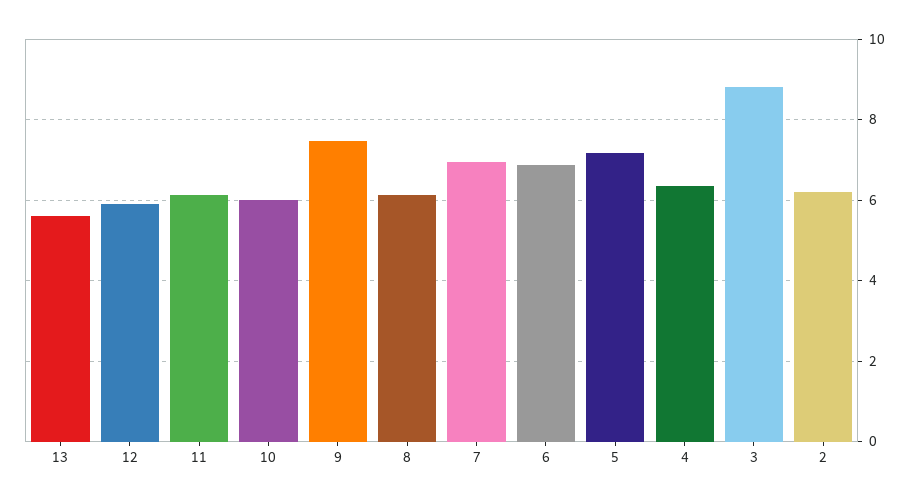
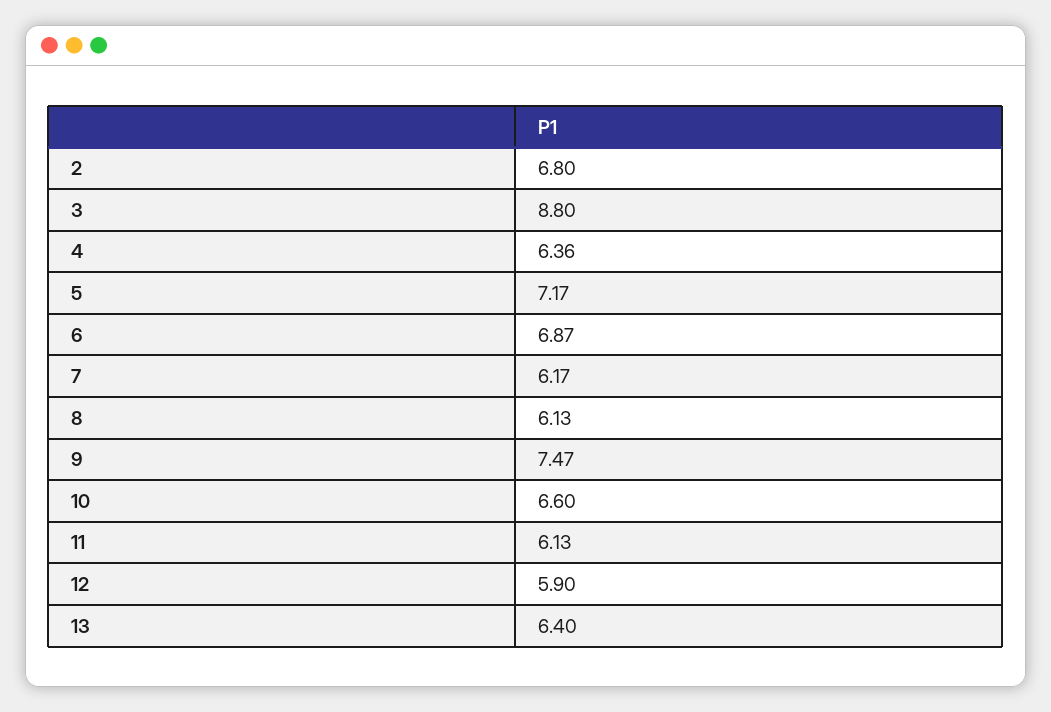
  {
-   "13": 5.6,
+   "13": 6.4,
    "12": 5.9,
    "11": 6.13,
-   "10": 6,
+   "10": 6.6,
    "9": 7.47,
    "8": 6.13,
-   "7": 7,
+   "7": 6.17,
    "6": 6.87,
    "5": 7.17,
    "4": 6.36,
    "3": 8.8,
-   "2": 6.2
+   "2": 6.8
  }

